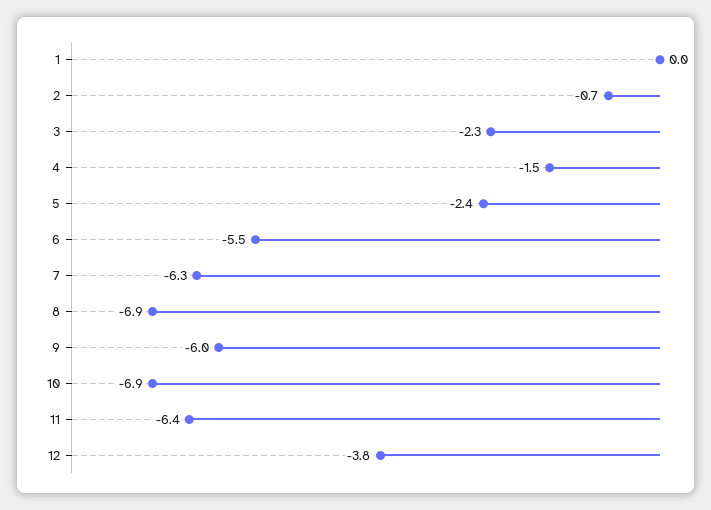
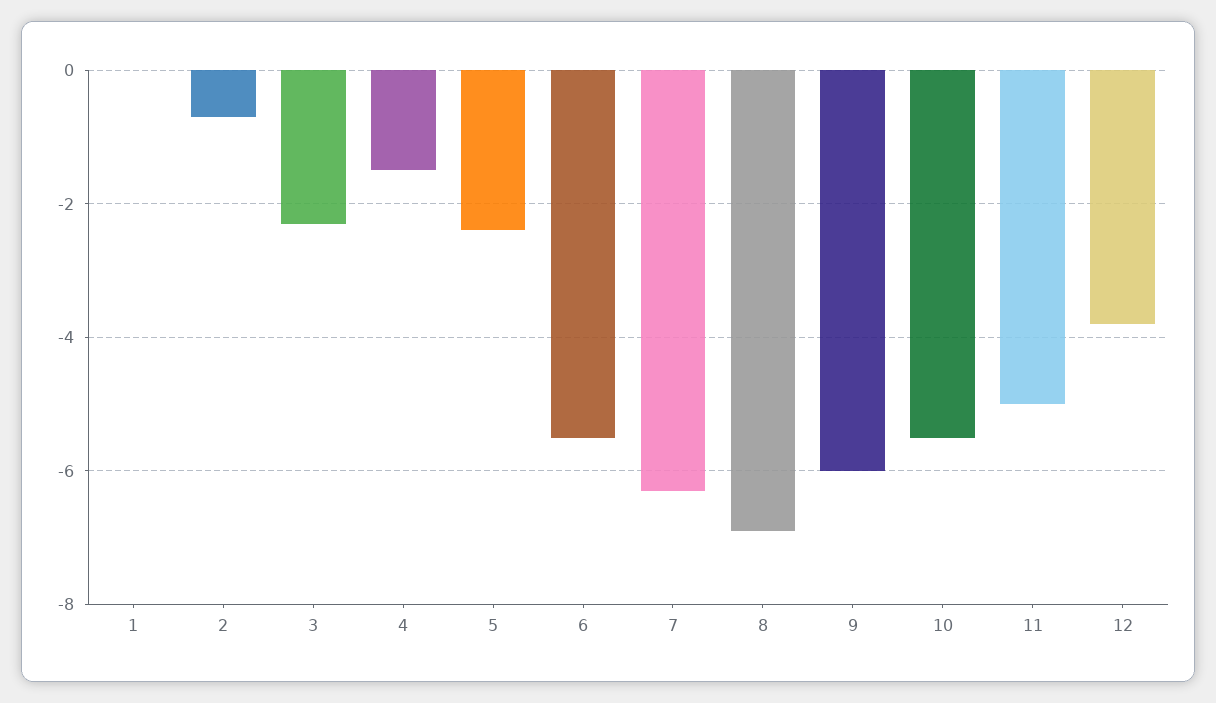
  {
    "1": 0,
    "2": -0.7,
    "3": -2.3,
    "4": -1.5,
    "5": -2.4,
    "6": -5.5,
    "7": -6.3,
    "8": -6.9,
    "9": -6,
-   "10": -6.9,
+   "10": -5.5,
-   "11": -6.4,
+   "11": -5,
    "12": -3.8
  }

